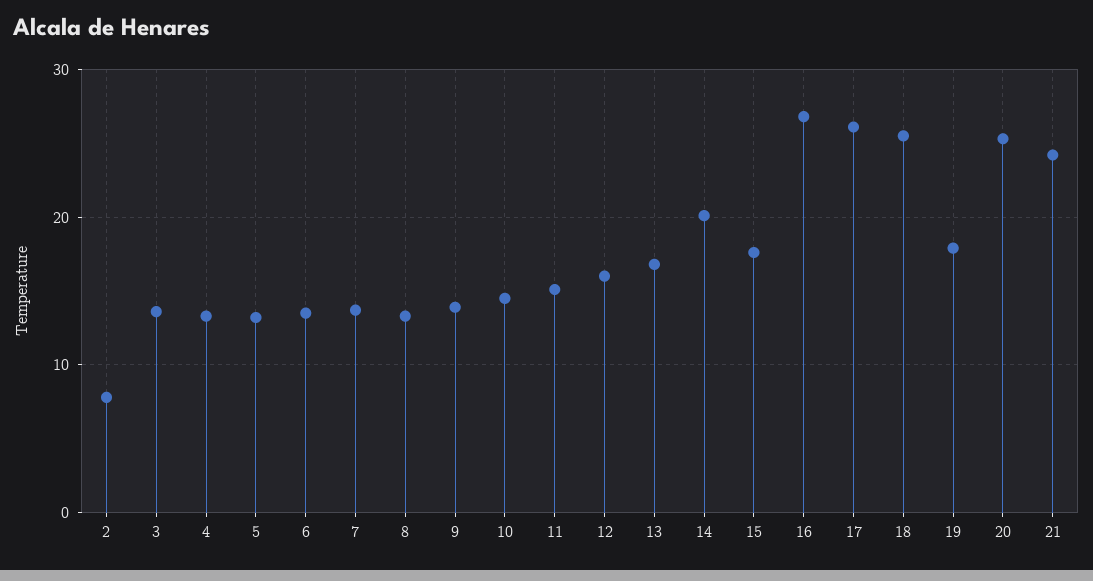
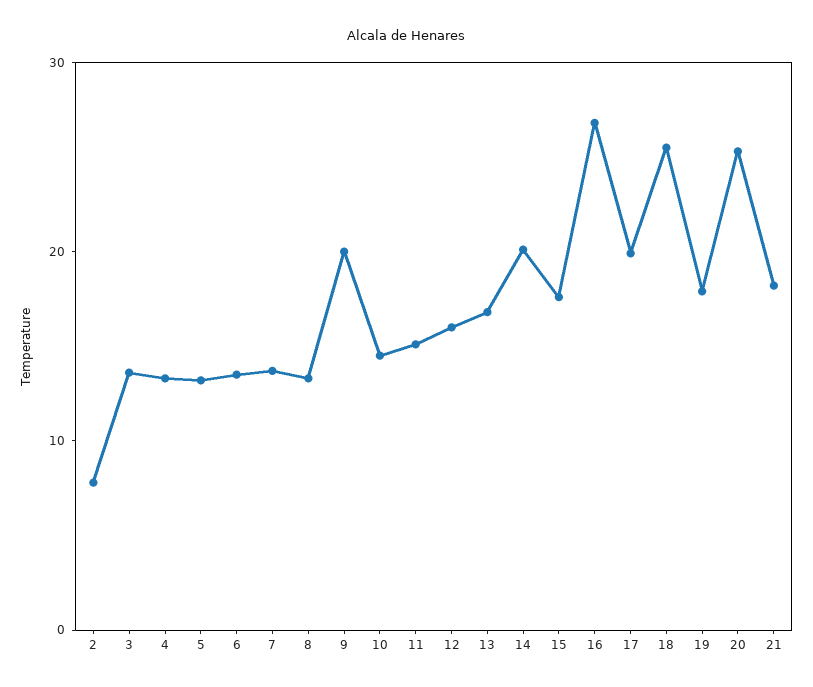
  {
    "2": 8,
    "3": 14,
    "4": 13,
    "5": 13,
    "6": 14,
    "7": 14,
    "8": 13,
-   "9": 14,
+   "9": 20,
    "10": 15,
    "11": 15,
    "12": 16,
    "13": 17,
    "14": 20,
    "15": 18,
    "16": 27,
-   "17": 26,
+   "17": 20,
    "18": 26,
    "19": 18,
    "20": 25,
-   "21": 24
+   "21": 18
  }

